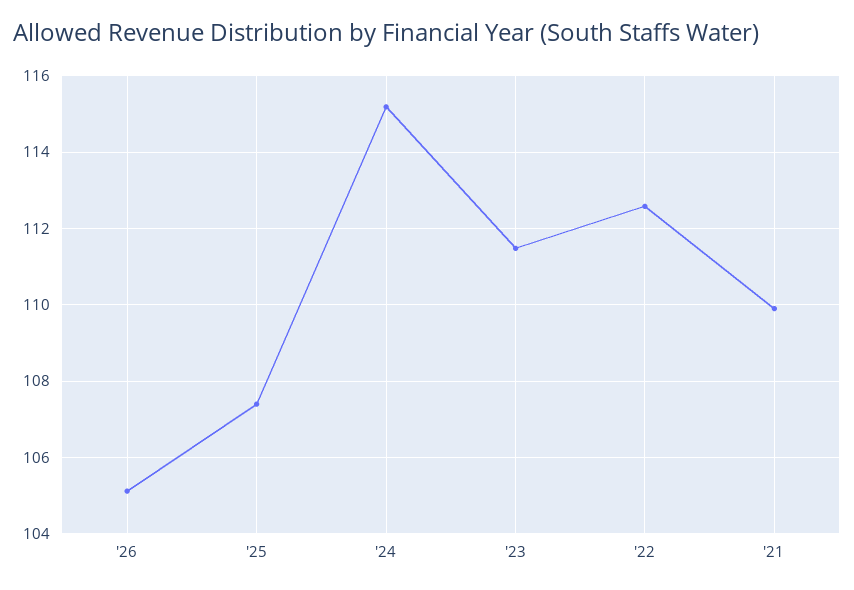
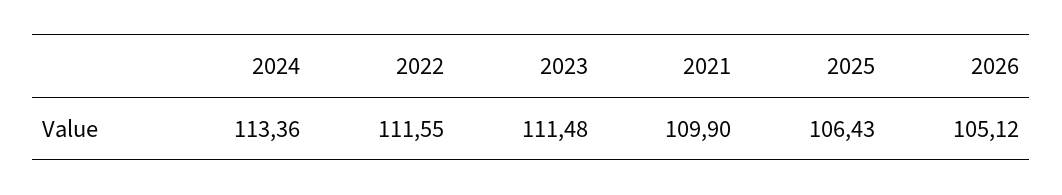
  {
    "'26": 105.12,
-   "'25": 107.4,
+   "'25": 106.43,
-   "'24": 115.2,
+   "'24": 113.36,
    "'23": 111.48,
-   "'22": 112.6,
+   "'22": 111.55,
    "'21": 109.9
  }

